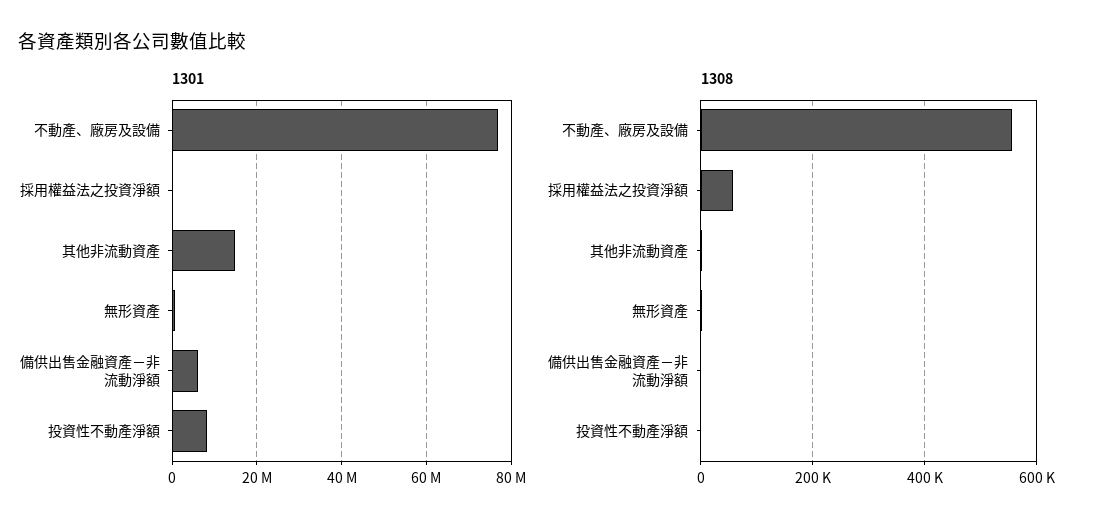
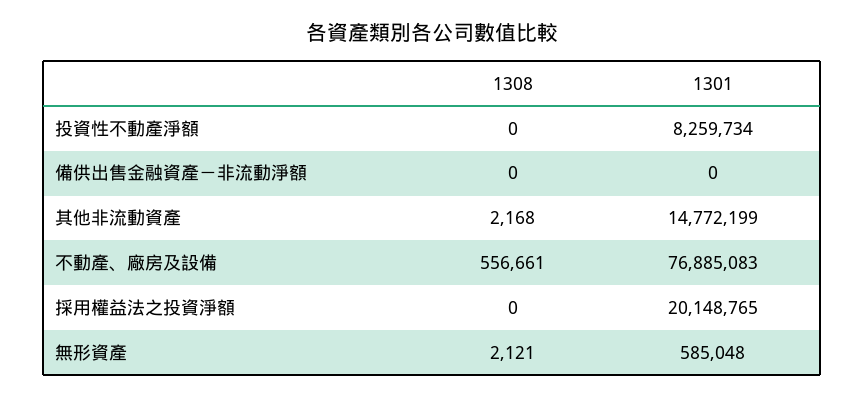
  {
    "1301": {
      "不動產、廠房及設備": 76885083,
-     "採用權益法之投資淨額": 0,
+     "採用權益法之投資淨額": 20148765,
      "其他非流動資產": 14772199,
      "無形資產": 585048,
-     "備供出售金融資產－非流動淨額": 6000000,
+     "備供出售金融資產－非流動淨額": 0,
      "投資性不動產淨額": 8259734
    },
    "1308": {
      "不動產、廠房及設備": 556661,
-     "採用權益法之投資淨額": 60000,
+     "採用權益法之投資淨額": 0,
      "其他非流動資產": 2168,
      "無形資產": 2121,
      "備供出售金融資產－非流動淨額": 0,
      "投資性不動產淨額": 0
    }
  }

